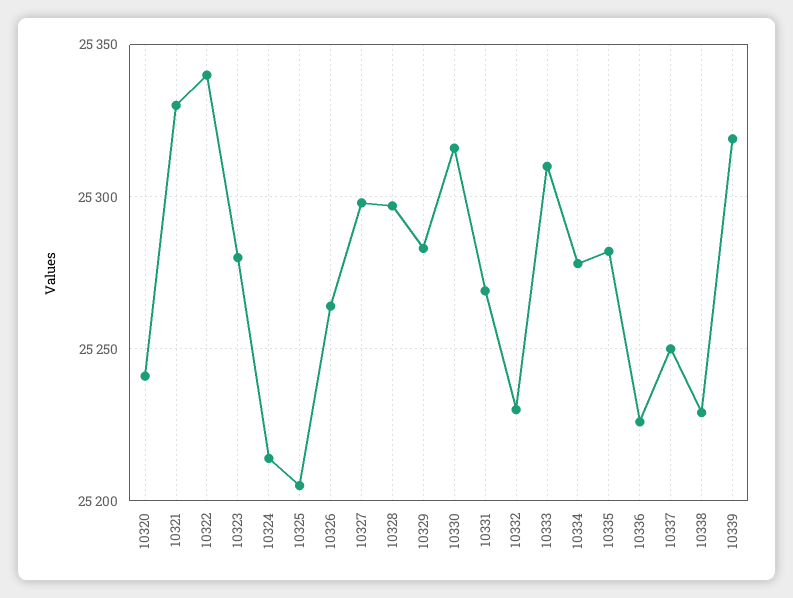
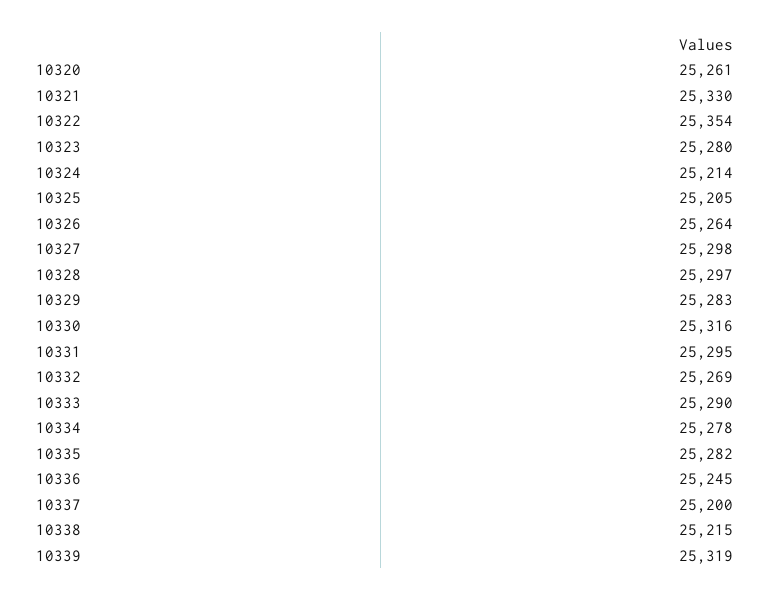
  {
-   "10320": 25240,
+   "10320": 25261,
    "10321": 25330,
-   "10322": 25340,
+   "10322": 25354,
    "10323": 25280,
    "10324": 25214,
    "10325": 25205,
    "10326": 25264,
    "10327": 25298,
    "10328": 25297,
    "10329": 25283,
    "10330": 25316,
-   "10331": 25270,
+   "10331": 25295,
-   "10332": 25230,
+   "10332": 25269,
-   "10333": 25310,
+   "10333": 25290,
    "10334": 25278,
    "10335": 25282,
-   "10336": 25225,
+   "10336": 25245,
-   "10337": 25250,
+   "10337": 25200,
-   "10338": 25230,
+   "10338": 25215,
    "10339": 25319
  }

